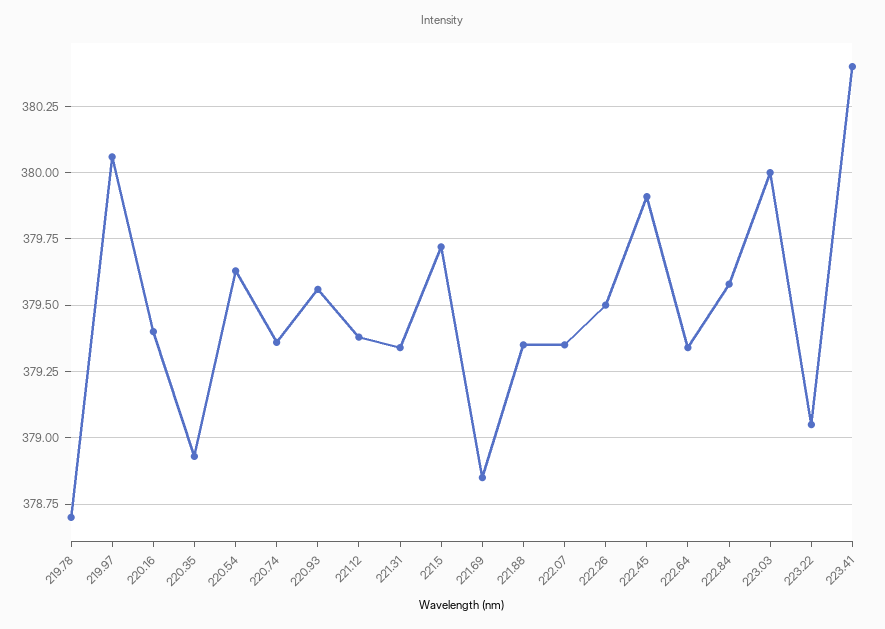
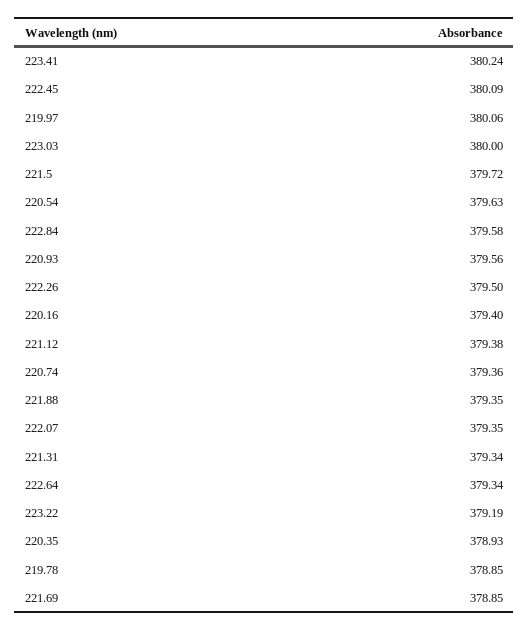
  {
-   "219.78": 378.7,
+   "219.78": 378.85,
    "219.97": 380.06,
    "220.16": 379.4,
    "220.35": 378.93,
    "220.54": 379.63,
    "220.74": 379.36,
    "220.93": 379.56,
    "221.12": 379.38,
    "221.31": 379.34,
    "221.5": 379.72,
    "221.69": 378.85,
    "221.88": 379.35,
    "222.07": 379.35,
    "222.26": 379.5,
-   "222.45": 379.9,
+   "222.45": 380.09,
    "222.64": 379.34,
    "222.84": 379.58,
    "223.03": 380,
-   "223.22": 379.05,
+   "223.22": 379.19,
-   "223.41": 380.4
+   "223.41": 380.24
  }

